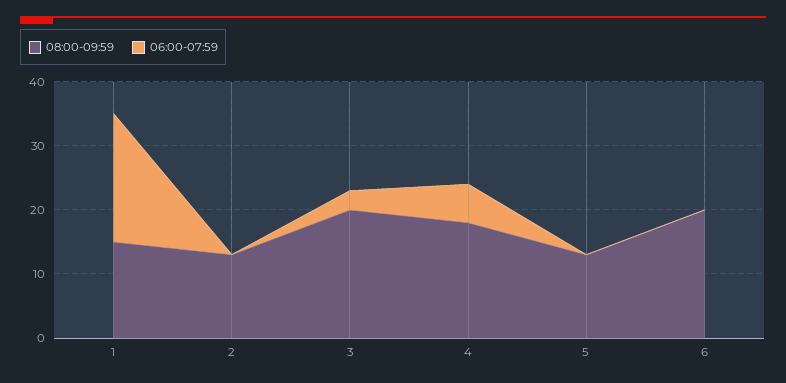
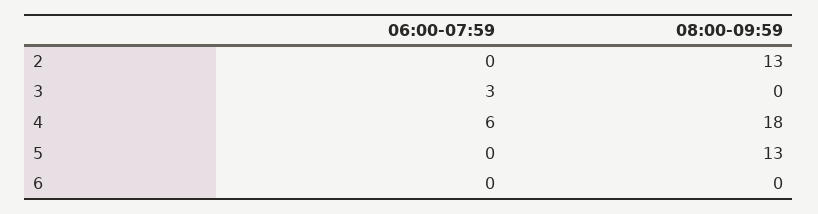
  {
    "08:00-09:59": {
-     "1": 15,
      "2": 13,
-     "3": 20,
+     "3": 0,
      "4": 18,
      "5": 13,
-     "6": 20
+     "6": 0
    },
    "06:00-07:59": {
-     "1": 20,
      "2": 0,
      "3": 3,
      "4": 6,
      "5": 0,
      "6": 0
    }
  }

